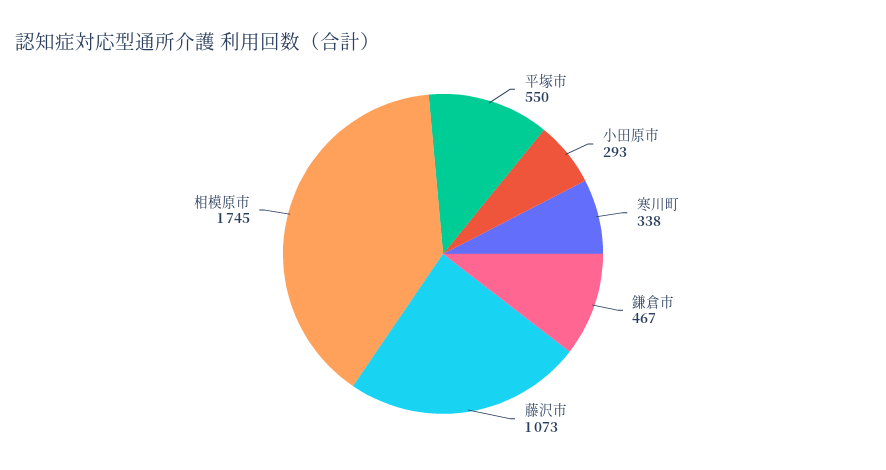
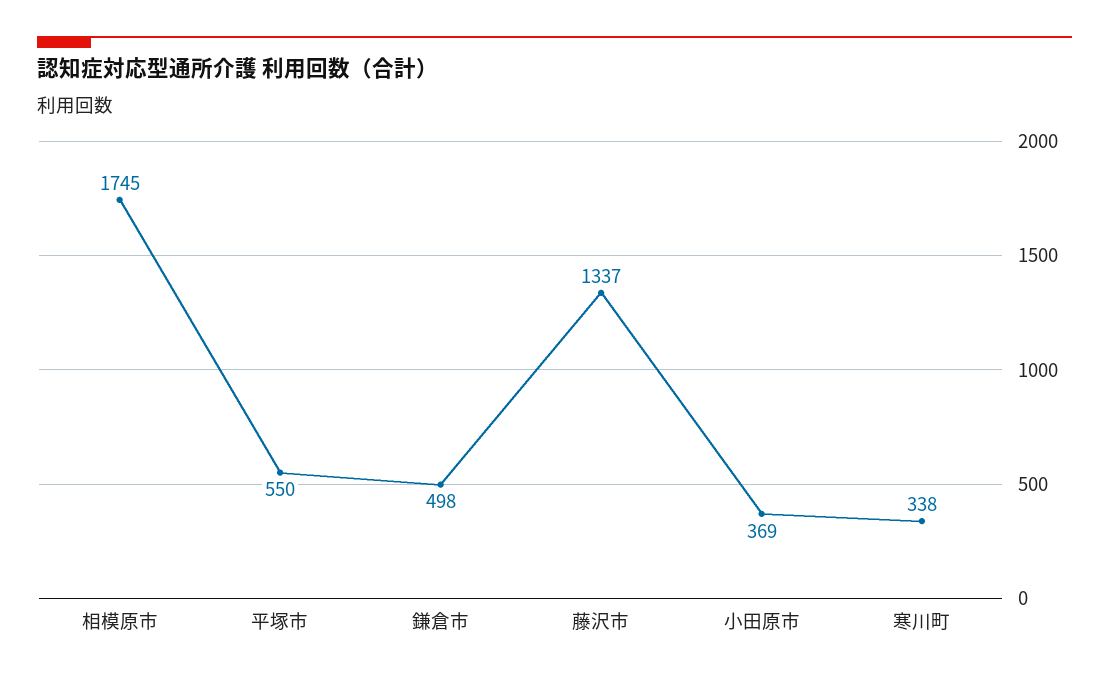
  {
    "平塚市": 550,
-   "小田原市": 293,
+   "小田原市": 369,
    "寒川町": 338,
-   "鎌倉市": 467,
+   "鎌倉市": 498,
-   "藤沢市": 1073,
+   "藤沢市": 1337,
    "相模原市": 1745
  }

